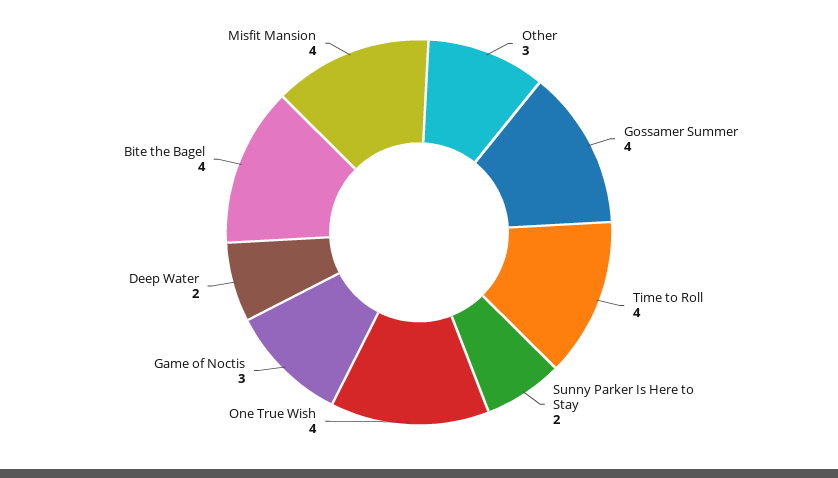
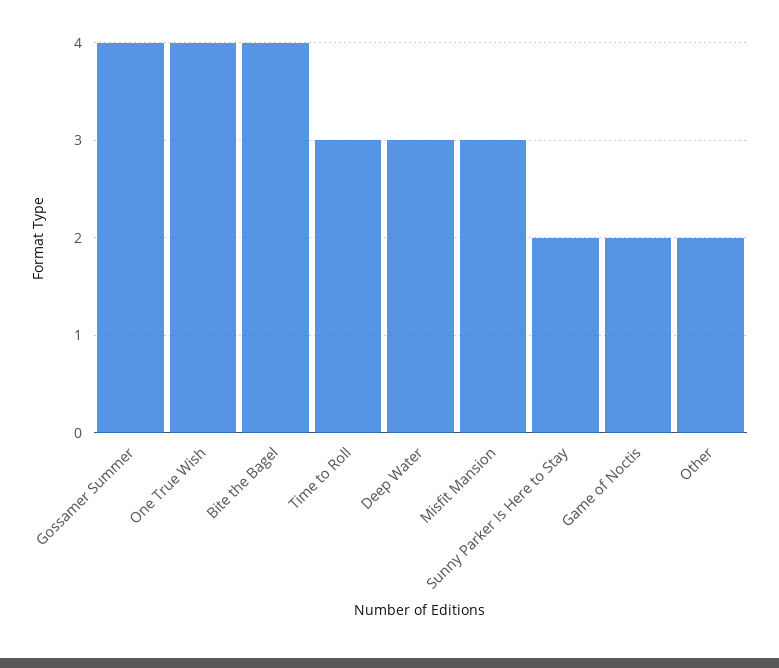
  {
-   "Other": 3,
+   "Other": 2,
    "Gossamer Summer": 4,
-   "Time to Roll": 4,
+   "Time to Roll": 3,
    "Sunny Parker Is Here to Stay": 2,
    "One True Wish": 4,
-   "Game of Noctis": 3,
+   "Game of Noctis": 2,
-   "Deep Water": 2,
+   "Deep Water": 3,
    "Bite the Bagel": 4,
-   "Misfit Mansion": 4
+   "Misfit Mansion": 3
  }

